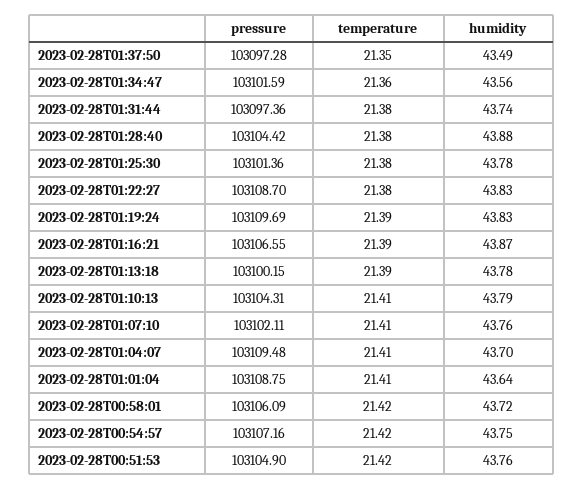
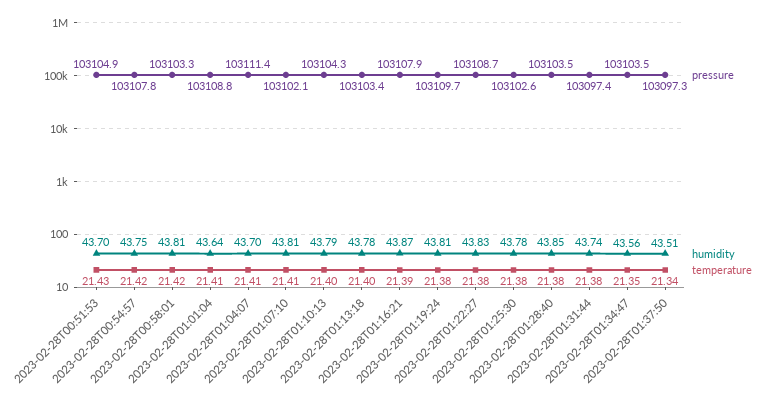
  {
    "pressure": {
      "2023-02-28T01:37:50": 103097.28,
-     "2023-02-28T01:34:47": 103101.59,
+     "2023-02-28T01:34:47": 103103.5,
      "2023-02-28T01:31:44": 103097.36,
-     "2023-02-28T01:28:40": 103104.42,
+     "2023-02-28T01:28:40": 103103.5,
-     "2023-02-28T01:25:30": 103101.36,
+     "2023-02-28T01:25:30": 103102.6,
      "2023-02-28T01:22:27": 103108.7,
      "2023-02-28T01:19:24": 103109.69,
-     "2023-02-28T01:16:21": 103106.55,
+     "2023-02-28T01:16:21": 103107.9,
-     "2023-02-28T01:13:18": 103100.15,
+     "2023-02-28T01:13:18": 103103.4,
      "2023-02-28T01:10:13": 103104.31,
      "2023-02-28T01:07:10": 103102.11,
-     "2023-02-28T01:04:07": 103109.48,
+     "2023-02-28T01:04:07": 103111.4,
      "2023-02-28T01:01:04": 103108.75,
-     "2023-02-28T00:58:01": 103106.09,
+     "2023-02-28T00:58:01": 103103.3,
-     "2023-02-28T00:54:57": 103107.16,
+     "2023-02-28T00:54:57": 103107.8,
      "2023-02-28T00:51:53": 103104.9
    },
    "temperature": {
-     "2023-02-28T01:37:50": 21.35,
+     "2023-02-28T01:37:50": 21.34,
-     "2023-02-28T01:34:47": 21.36,
+     "2023-02-28T01:34:47": 21.35,
      "2023-02-28T01:31:44": 21.38,
      "2023-02-28T01:28:40": 21.38,
      "2023-02-28T01:25:30": 21.38,
      "2023-02-28T01:22:27": 21.38,
-     "2023-02-28T01:19:24": 21.39,
+     "2023-02-28T01:19:24": 21.38,
      "2023-02-28T01:16:21": 21.39,
-     "2023-02-28T01:13:18": 21.39,
+     "2023-02-28T01:13:18": 21.4,
-     "2023-02-28T01:10:13": 21.41,
+     "2023-02-28T01:10:13": 21.4,
      "2023-02-28T01:07:10": 21.41,
      "2023-02-28T01:04:07": 21.41,
      "2023-02-28T01:01:04": 21.41,
      "2023-02-28T00:58:01": 21.42,
      "2023-02-28T00:54:57": 21.42,
-     "2023-02-28T00:51:53": 21.42
+     "2023-02-28T00:51:53": 21.43
    },
    "humidity": {
-     "2023-02-28T01:37:50": 43.49,
+     "2023-02-28T01:37:50": 43.51,
      "2023-02-28T01:34:47": 43.56,
      "2023-02-28T01:31:44": 43.74,
-     "2023-02-28T01:28:40": 43.88,
+     "2023-02-28T01:28:40": 43.85,
      "2023-02-28T01:25:30": 43.78,
      "2023-02-28T01:22:27": 43.83,
-     "2023-02-28T01:19:24": 43.83,
+     "2023-02-28T01:19:24": 43.81,
      "2023-02-28T01:16:21": 43.87,
      "2023-02-28T01:13:18": 43.78,
      "2023-02-28T01:10:13": 43.79,
-     "2023-02-28T01:07:10": 43.76,
+     "2023-02-28T01:07:10": 43.81,
      "2023-02-28T01:04:07": 43.7,
      "2023-02-28T01:01:04": 43.64,
-     "2023-02-28T00:58:01": 43.72,
+     "2023-02-28T00:58:01": 43.81,
      "2023-02-28T00:54:57": 43.75,
-     "2023-02-28T00:51:53": 43.76
+     "2023-02-28T00:51:53": 43.7
    }
  }

